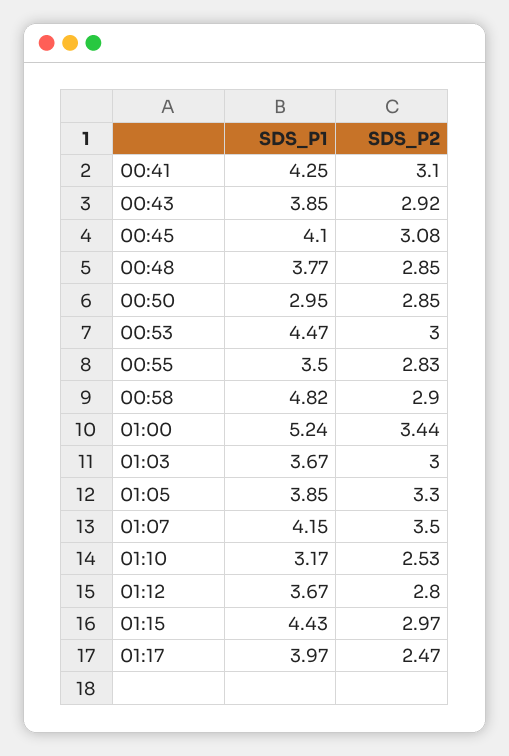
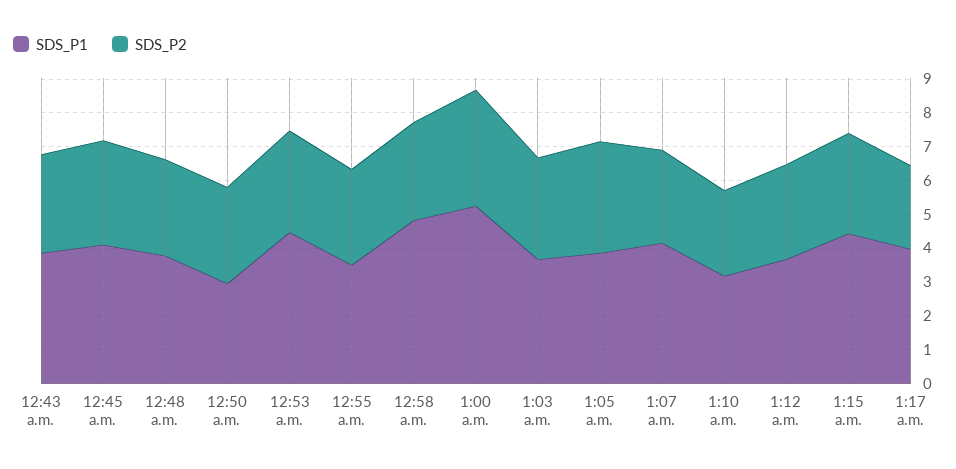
  {
    "SDS_P1": {
-     "00:41": 4.25,
      "00:43": 3.85,
      "00:45": 4.1,
      "00:48": 3.77,
      "00:50": 2.95,
      "00:53": 4.47,
      "00:55": 3.5,
      "00:58": 4.82,
      "01:00": 5.24,
      "01:03": 3.67,
      "01:05": 3.85,
      "01:07": 4.15,
      "01:10": 3.17,
      "01:12": 3.67,
      "01:15": 4.43,
      "01:17": 3.97
    },
    "SDS_P2": {
-     "00:41": 3.1,
      "00:43": 2.92,
      "00:45": 3.08,
      "00:48": 2.85,
      "00:50": 2.85,
      "00:53": 3,
      "00:55": 2.83,
      "00:58": 2.9,
      "01:00": 3.44,
      "01:03": 3,
      "01:05": 3.3,
-     "01:07": 3.5,
+     "01:07": 2.75,
      "01:10": 2.53,
      "01:12": 2.8,
      "01:15": 2.97,
      "01:17": 2.47
    }
  }

